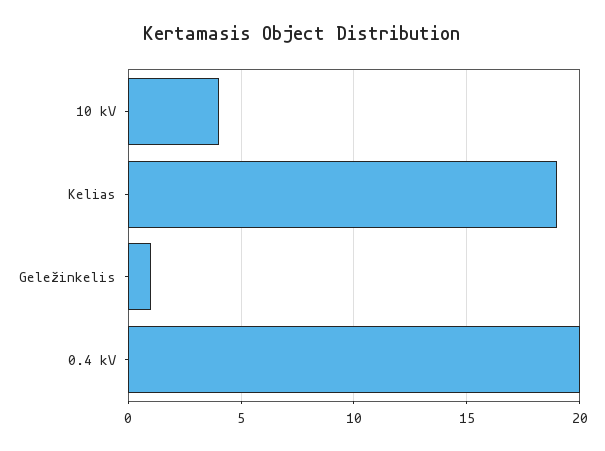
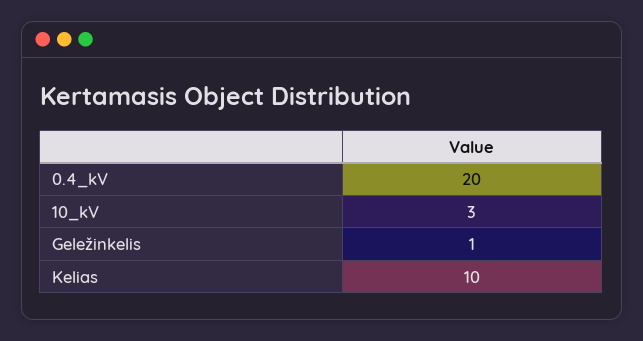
  {
-   "10 kV": 4,
+   "10 kV": 3,
-   "Kelias": 19,
+   "Kelias": 10,
    "Geležinkelis": 1,
    "0.4 kV": 20
  }

